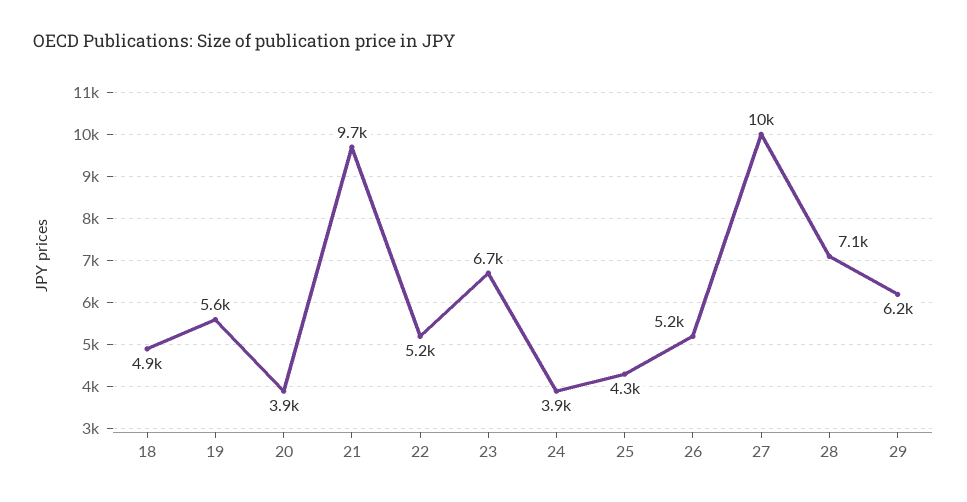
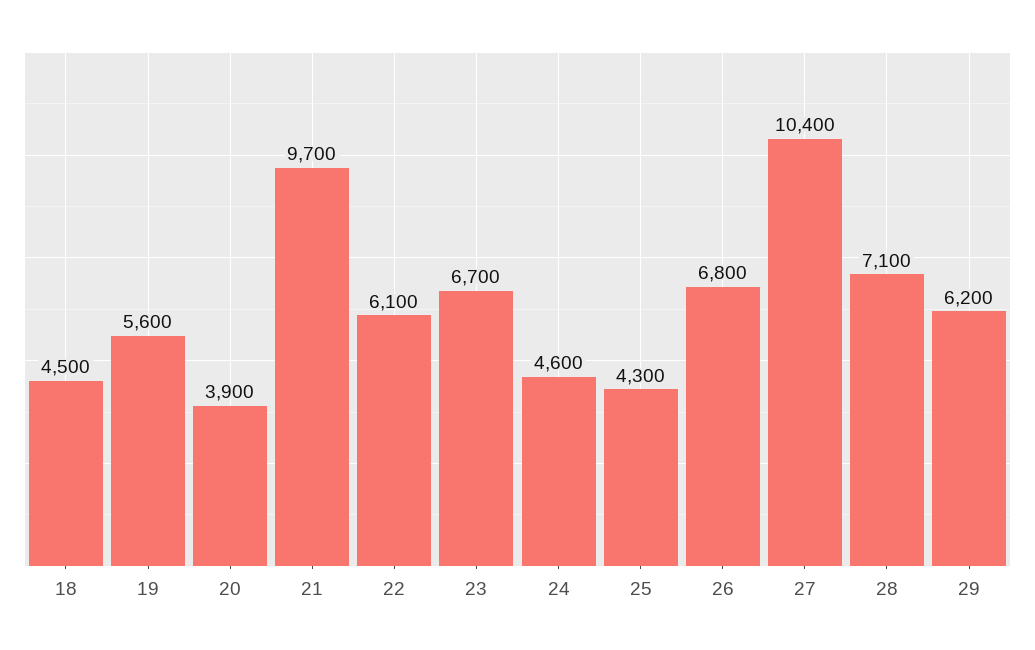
  {
-   "18": 4900,
+   "18": 4500,
    "19": 5600,
    "20": 3900,
    "21": 9700,
-   "22": 5200,
+   "22": 6100,
    "23": 6700,
-   "24": 3900,
+   "24": 4600,
    "25": 4300,
-   "26": 5200,
+   "26": 6800,
    "27": 10400,
    "28": 7100,
    "29": 6200
  }

